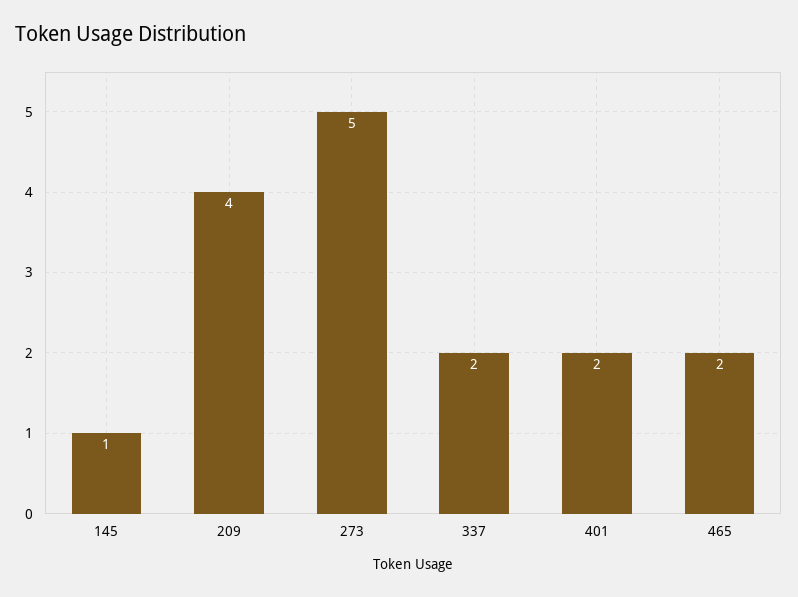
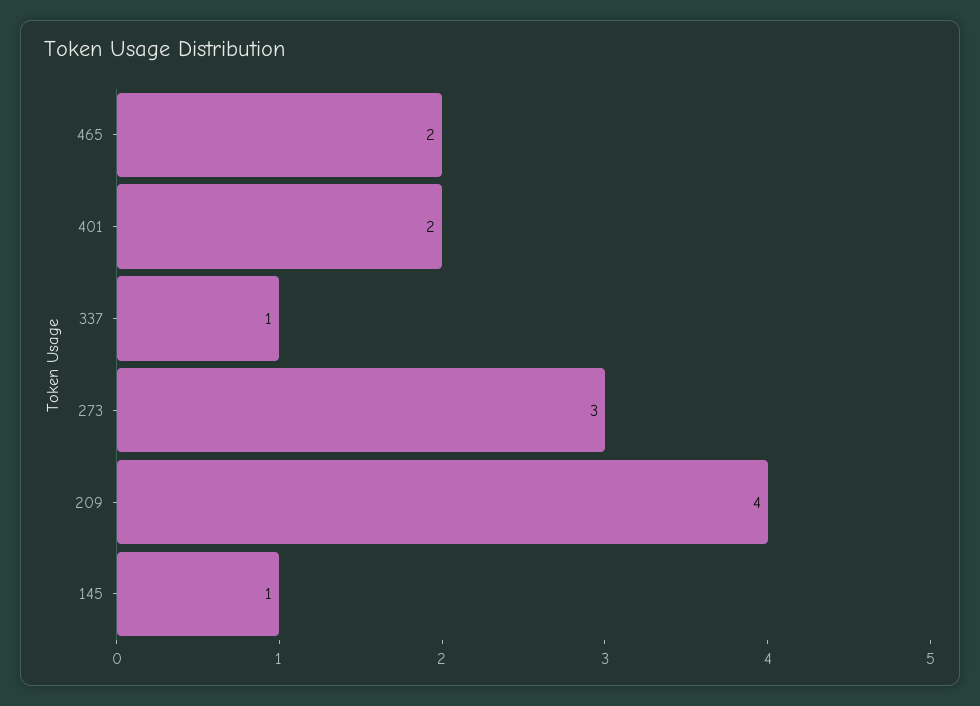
  {
    "145": 1,
    "209": 4,
-   "273": 5,
+   "273": 3,
-   "337": 2,
+   "337": 1,
    "401": 2,
    "465": 2
  }

